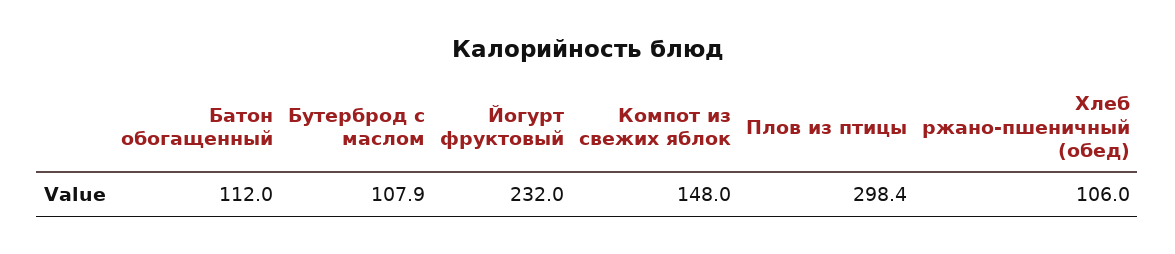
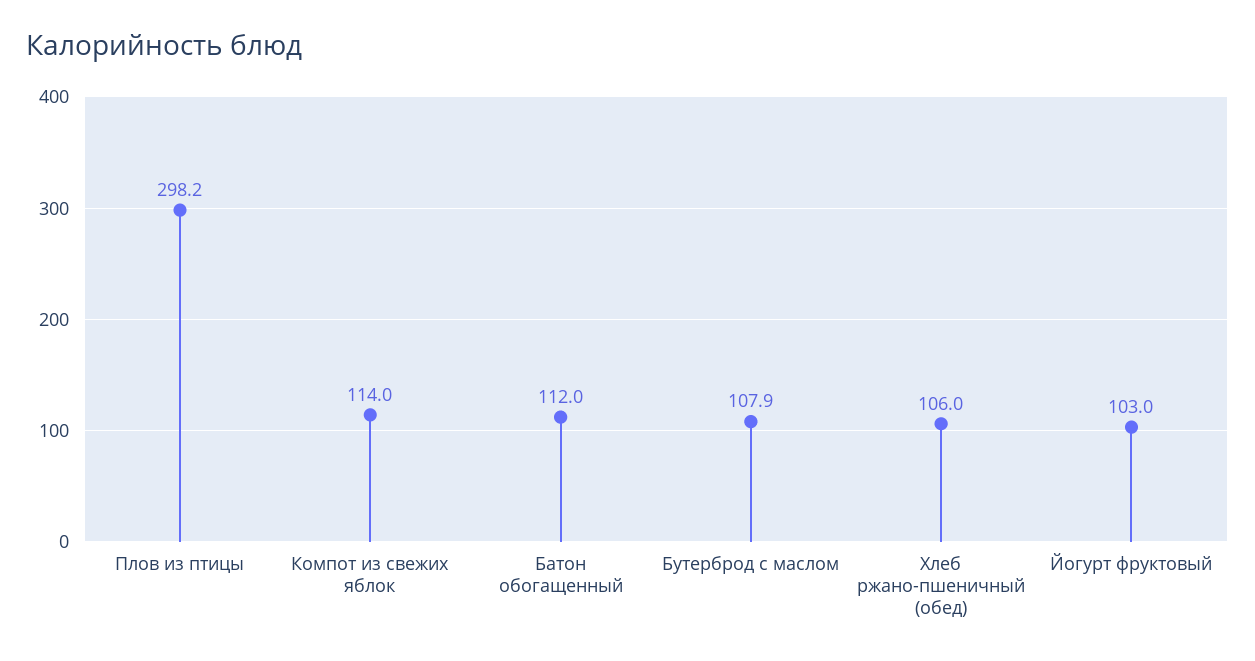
  {
    "Батон обогащенный": 112,
    "Бутерброд с маслом": 107.9,
-   "Йогурт фруктовый": 232,
+   "Йогурт фруктовый": 103,
-   "Компот из свежих яблок": 148,
+   "Компот из свежих яблок": 114,
-   "Плов из птицы": 298.4,
+   "Плов из птицы": 298.2,
    "Хлеб ржано-пшеничный (обед)": 106
  }

